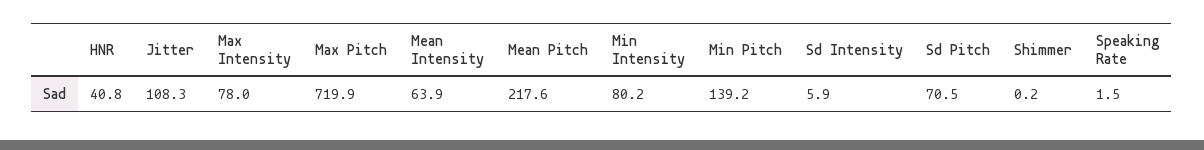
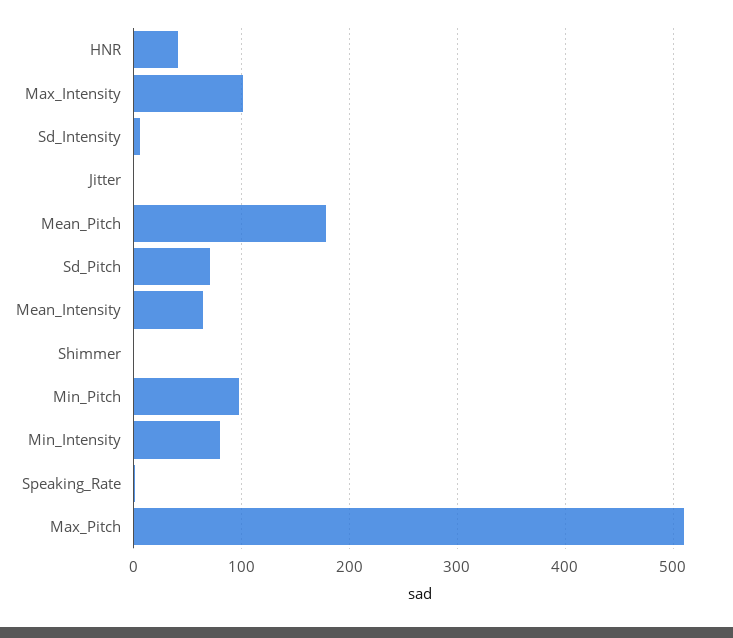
  {
    "HNR": 40.8,
-   "Jitter": 108.3,
+   "Jitter": 0,
-   "Max Intensity": 78,
+   "Max Intensity": 100,
-   "Max Pitch": 719.9,
+   "Max Pitch": 510,
    "Mean Intensity": 63.9,
-   "Mean Pitch": 217.6,
+   "Mean Pitch": 180,
    "Min Intensity": 80.2,
-   "Min Pitch": 139.2,
+   "Min Pitch": 100,
    "Sd Intensity": 5.9,
    "Sd Pitch": 70.5,
    "Shimmer": 0.2,
    "Speaking Rate": 1.5
  }

